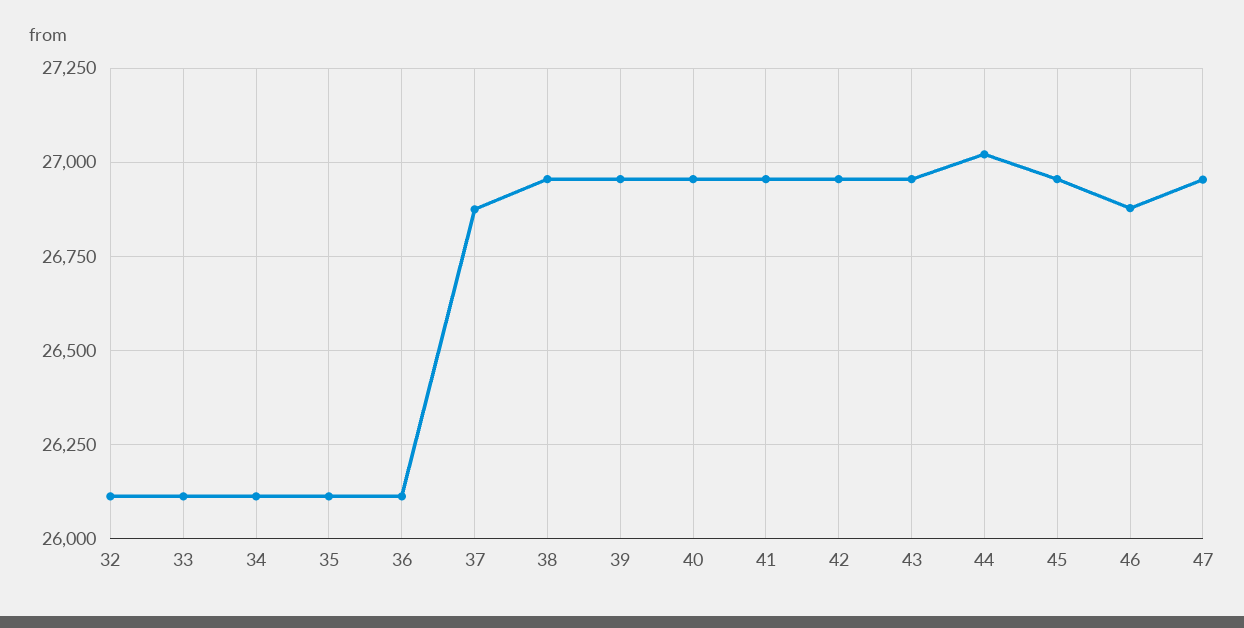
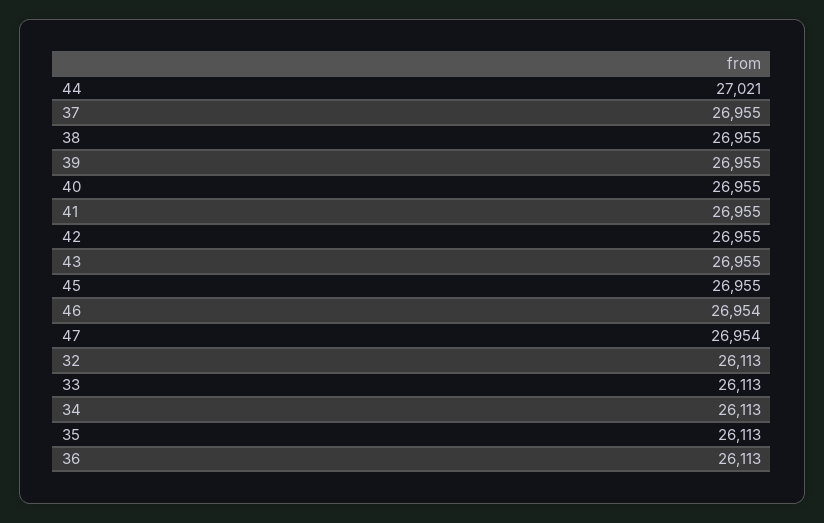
  {
    "32": 26113,
    "33": 26113,
    "34": 26113,
    "35": 26113,
    "36": 26113,
-   "37": 26875,
+   "37": 26955,
    "38": 26955,
    "39": 26955,
    "40": 26955,
    "41": 26955,
    "42": 26955,
    "43": 26955,
    "44": 27021,
    "45": 26955,
-   "46": 26875,
+   "46": 26954,
    "47": 26954
  }

